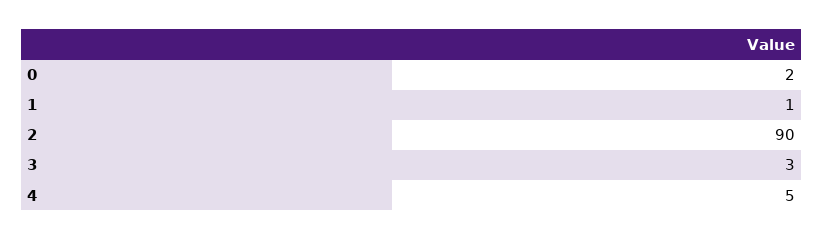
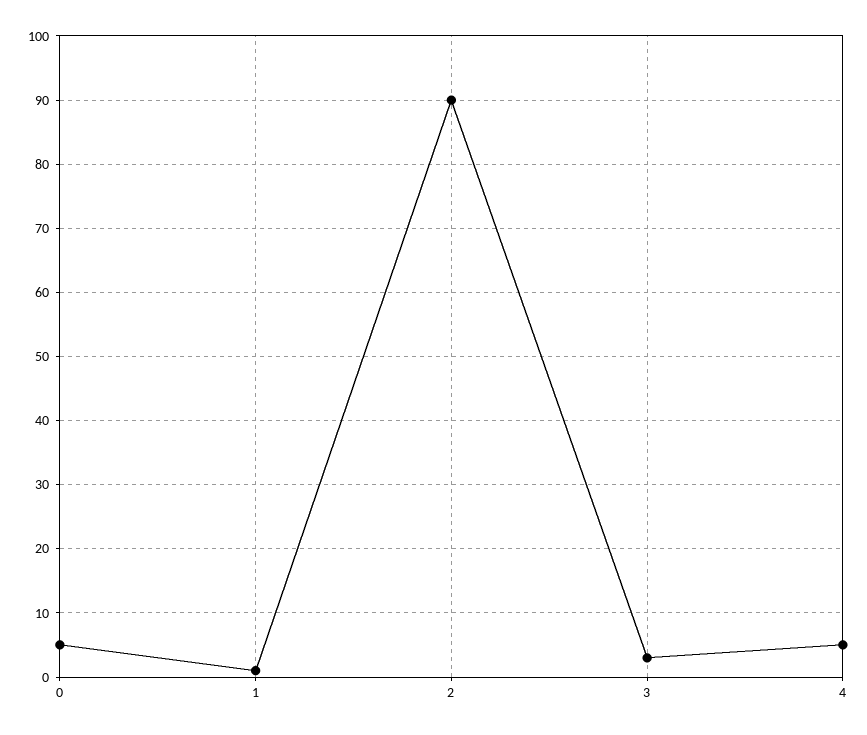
  {
-   "0": 2,
+   "0": 5,
    "1": 1,
    "2": 90,
    "3": 3,
    "4": 5
  }

